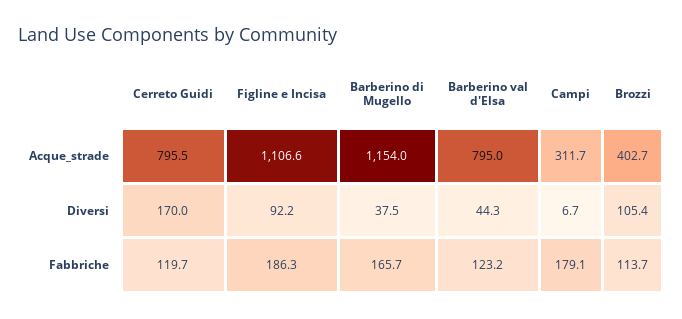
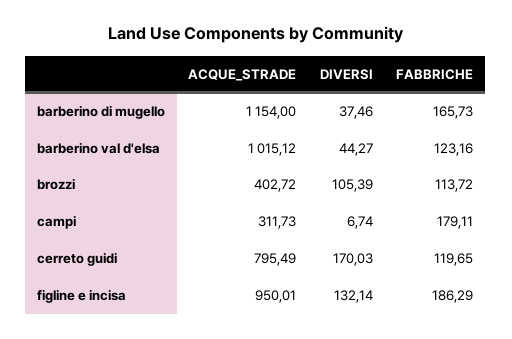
  {
    "Cerreto Guidi": {
      "Acque_strade": 795.49,
      "Diversi": 170.03,
      "Fabbriche": 119.65
    },
    "Figline e Incisa": {
-     "Acque_strade": 1106.6,
+     "Acque_strade": 950.01,
-     "Diversi": 92.2,
+     "Diversi": 132.14,
      "Fabbriche": 186.29
    },
    "Barberino di Mugello": {
      "Acque_strade": 1154,
      "Diversi": 37.46,
      "Fabbriche": 165.73
    },
    "Barberino val d'Elsa": {
-     "Acque_strade": 795,
+     "Acque_strade": 1015.12,
      "Diversi": 44.27,
      "Fabbriche": 123.16
    },
    "Campi": {
      "Acque_strade": 311.73,
      "Diversi": 6.74,
      "Fabbriche": 179.11
    },
    "Brozzi": {
      "Acque_strade": 402.72,
      "Diversi": 105.39,
      "Fabbriche": 113.72
    }
  }

